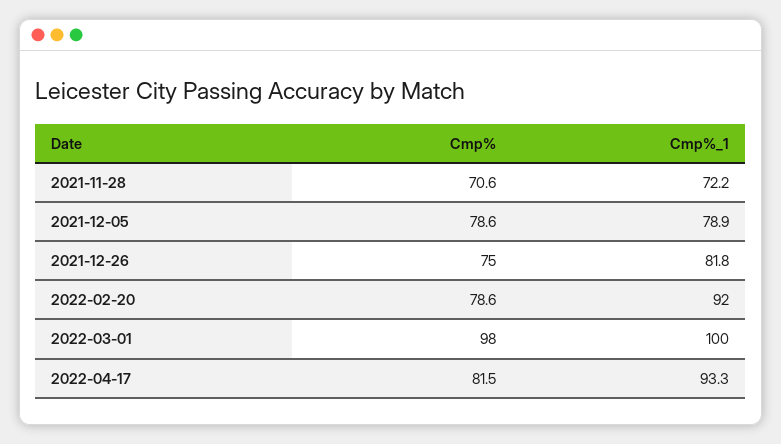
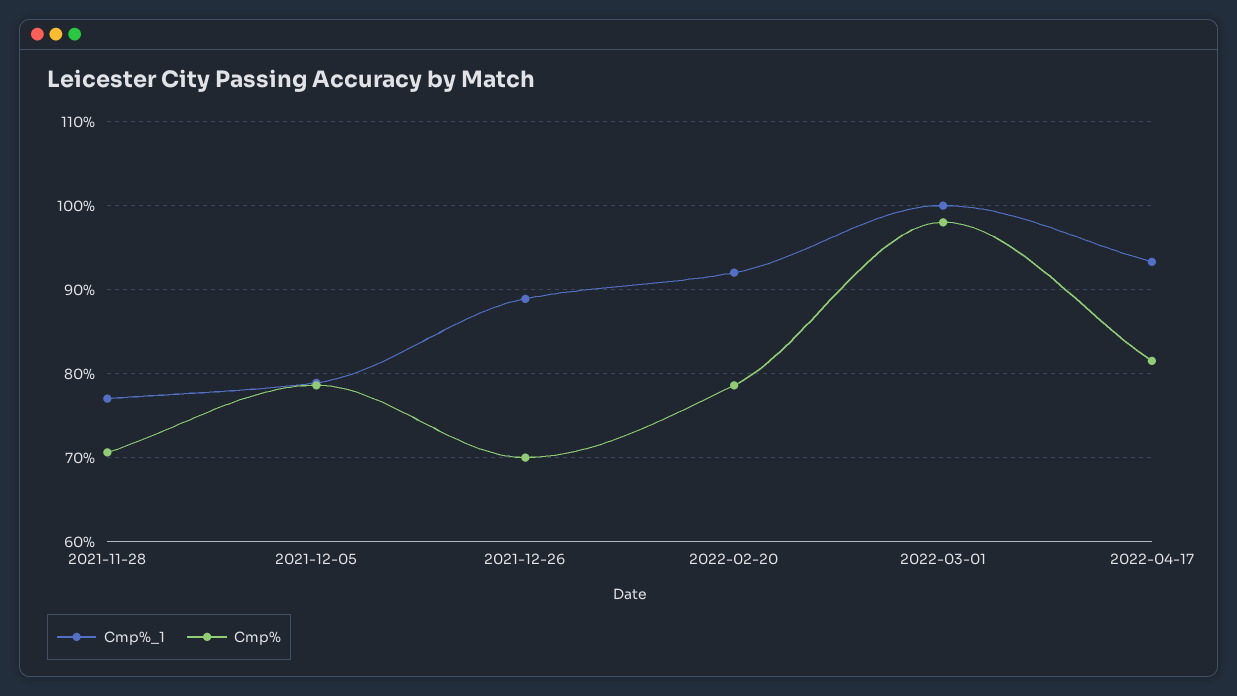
  {
    "Cmp%": {
      "2021-11-28": 70.6,
      "2021-12-05": 78.6,
-     "2021-12-26": 75,
+     "2021-12-26": 70,
      "2022-02-20": 78.6,
      "2022-03-01": 98,
      "2022-04-17": 81.5
    },
    "Cmp%_1": {
-     "2021-11-28": 72.2,
+     "2021-11-28": 77,
      "2021-12-05": 78.9,
-     "2021-12-26": 81.8,
+     "2021-12-26": 89,
      "2022-02-20": 92,
      "2022-03-01": 100,
      "2022-04-17": 93.3
    }
  }

